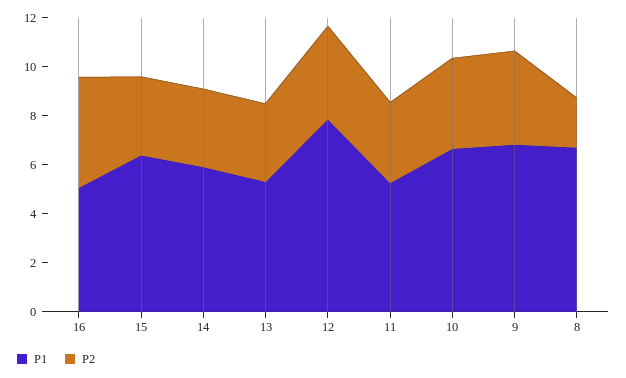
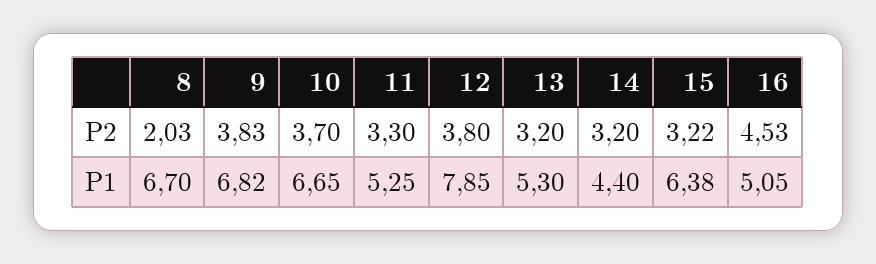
  {
    "P1": {
      "16": 5.05,
      "15": 6.38,
-     "14": 6,
+     "14": 4.4,
      "13": 5.3,
      "12": 7.85,
      "11": 5.25,
      "10": 6.65,
      "9": 6.82,
      "8": 6.7
    },
    "P2": {
      "16": 4.53,
      "15": 3.22,
      "14": 3.2,
      "13": 3.2,
      "12": 3.8,
      "11": 3.3,
      "10": 3.7,
      "9": 3.83,
      "8": 2.03
    }
  }

